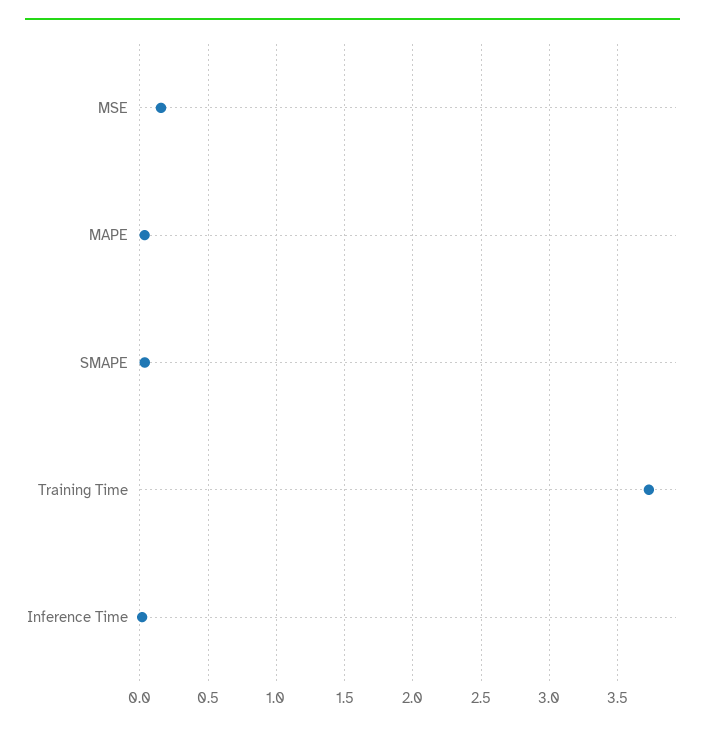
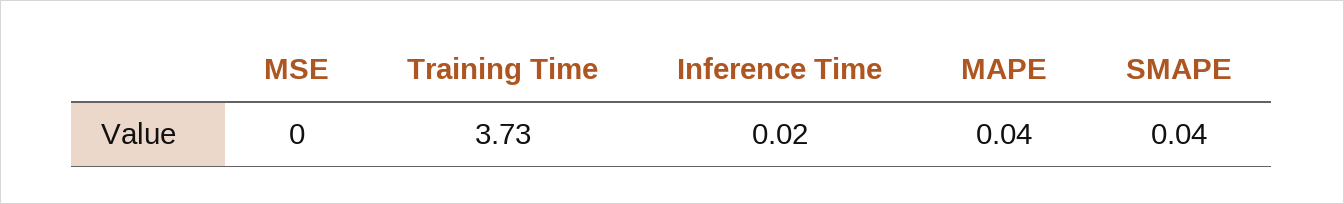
  {
-   "MSE": 0.15,
+   "MSE": 0,
    "MAPE": 0.04,
    "SMAPE": 0.04,
    "Training Time": 3.73,
    "Inference Time": 0.02
  }

